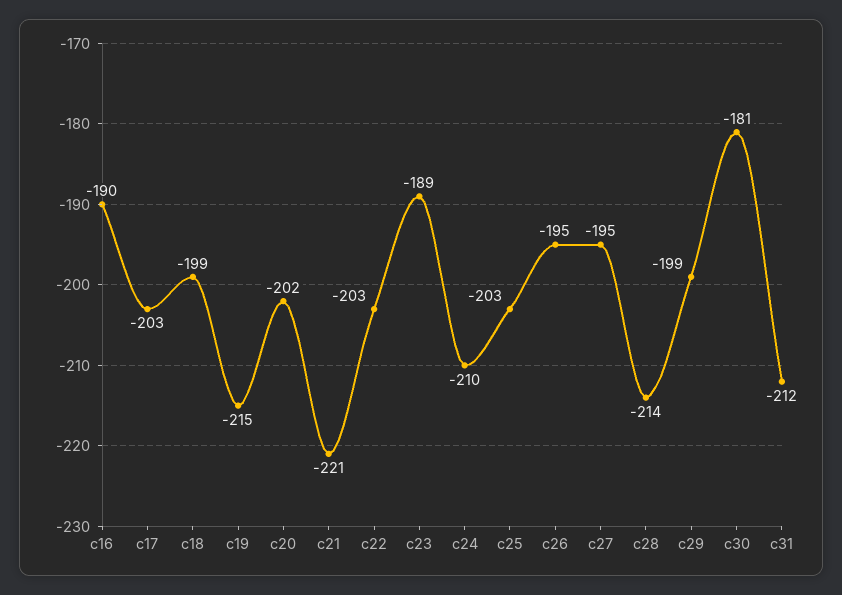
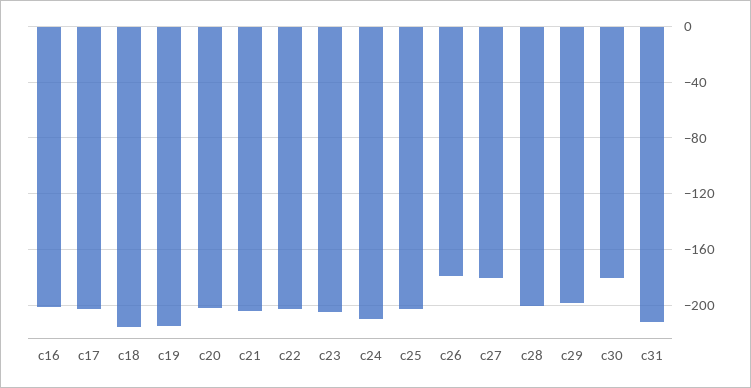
  {
-   "c16": -190,
+   "c16": -200,
    "c17": -203,
-   "c18": -199,
+   "c18": -215,
    "c19": -215,
    "c20": -202,
-   "c21": -221,
+   "c21": -205,
    "c22": -203,
-   "c23": -189,
+   "c23": -205,
    "c24": -210,
    "c25": -203,
-   "c26": -195,
+   "c26": -180,
-   "c27": -195,
+   "c27": -180,
-   "c28": -214,
+   "c28": -200,
    "c29": -199,
    "c30": -181,
    "c31": -212
  }

